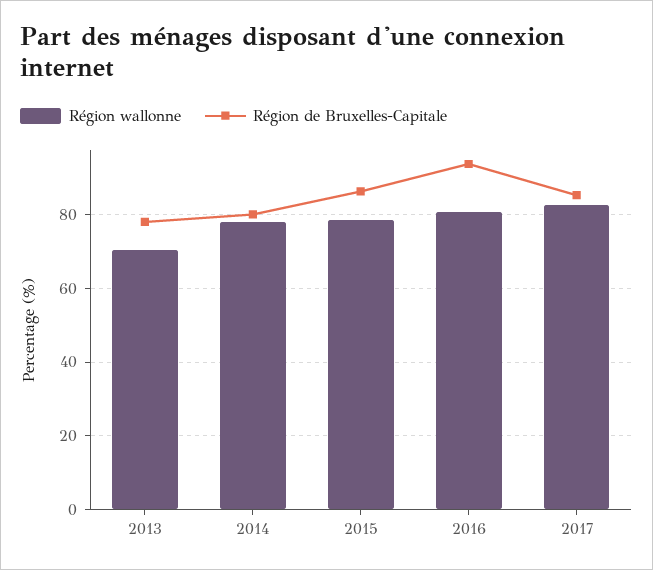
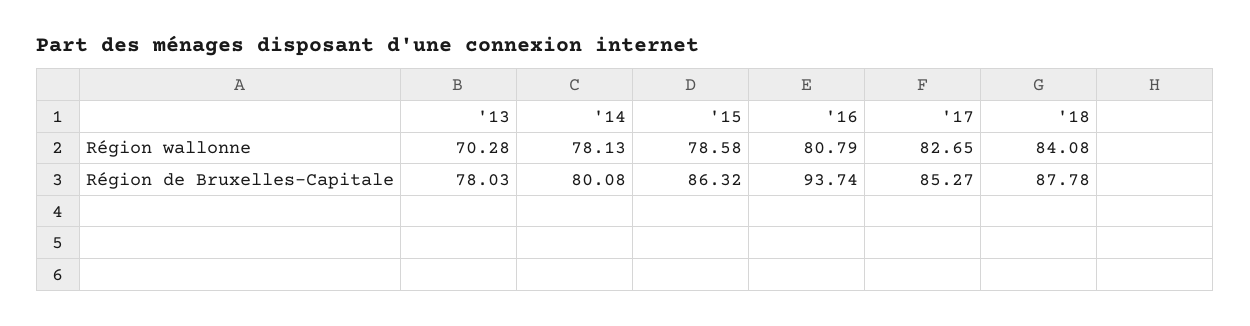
  {
    "Région wallonne": {
      "2013": 70.28,
      "2014": 78.13,
      "2015": 78.58,
      "2016": 80.79,
-     "2017": 82.65
+     "2017": 82.65,
+     "'18": 84.08
    },
    "Région de Bruxelles-Capitale": {
      "2013": 78.03,
      "2014": 80.08,
      "2015": 86.32,
      "2016": 93.74,
-     "2017": 85.27
+     "2017": 85.27,
+     "'18": 87.78
    }
  }

